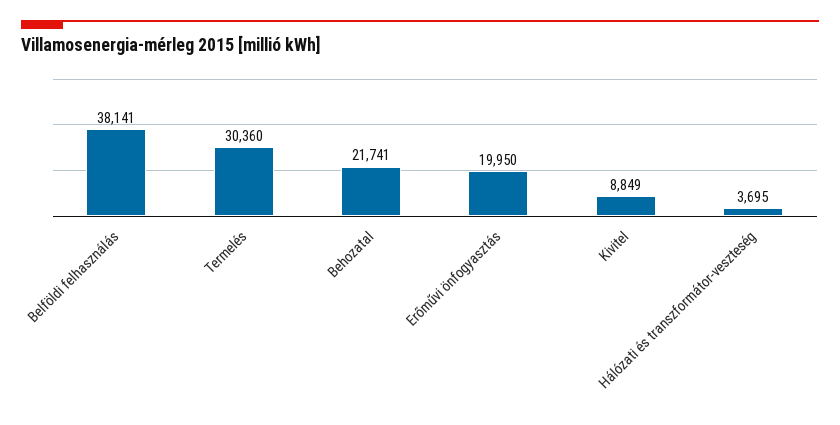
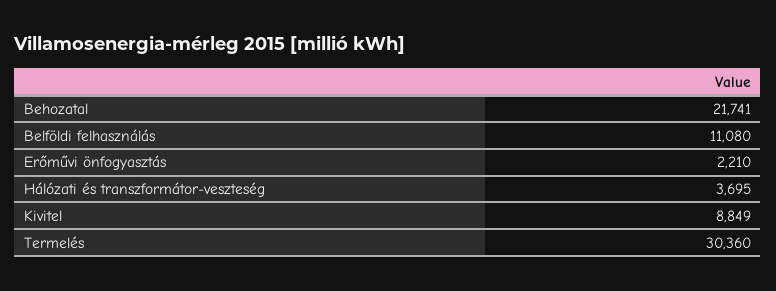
  {
-   "Belföldi felhasználás": 38141,
+   "Belföldi felhasználás": 11080,
    "Termelés": 30360,
    "Behozatal": 21741,
-   "Erőművi önfogyasztás": 19950,
+   "Erőművi önfogyasztás": 2210,
    "Kivitel": 8849,
    "Hálózati és transzformátor-veszteség": 3695
  }

